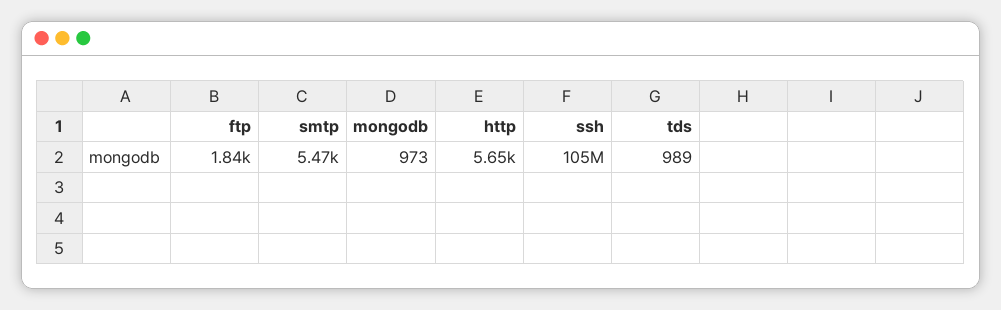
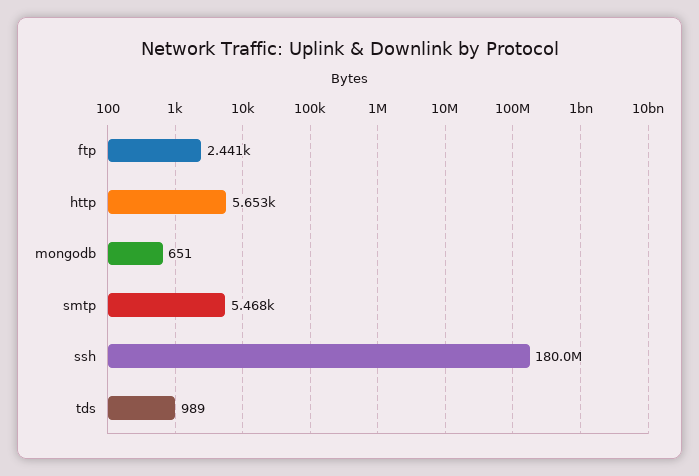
  {
-   "ftp": 1840,
+   "ftp": 2441,
    "smtp": 5468,
-   "mongodb": 973,
+   "mongodb": 651,
    "http": 5653,
-   "ssh": 105000000,
+   "ssh": 180000000,
    "tds": 989
  }

